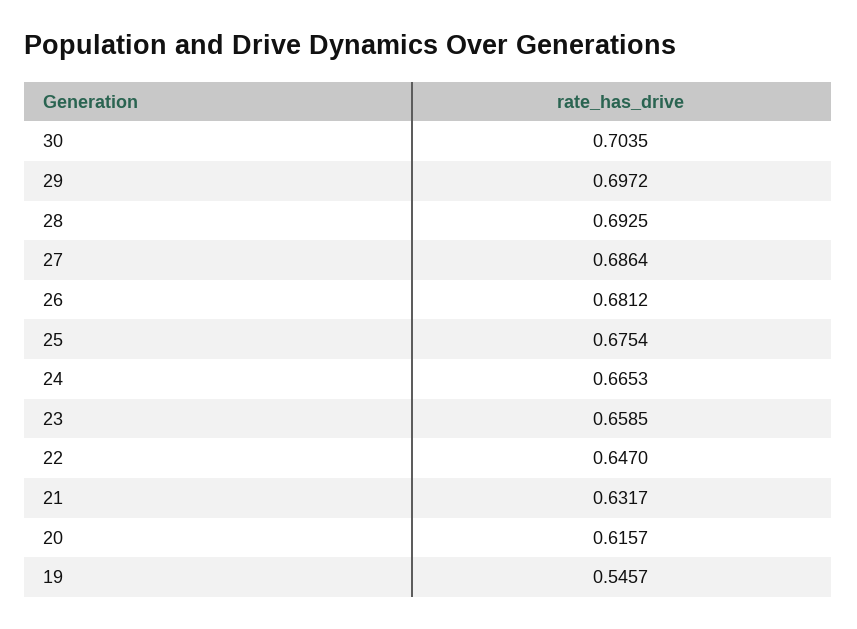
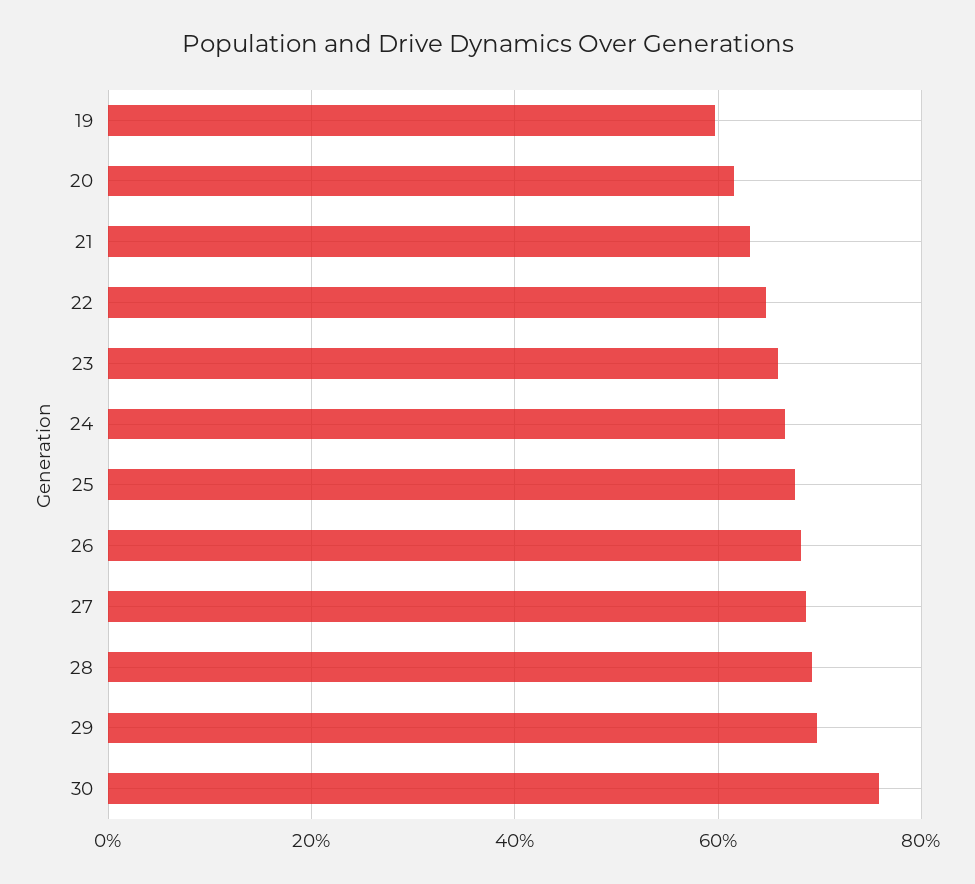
  {
-   "30": 0.7035,
+   "30": 0.76,
    "29": 0.6972,
    "28": 0.6925,
    "27": 0.6864,
    "26": 0.6812,
    "25": 0.6754,
    "24": 0.6653,
    "23": 0.6585,
    "22": 0.647,
    "21": 0.6317,
    "20": 0.6157,
-   "19": 0.5457
+   "19": 0.6
  }

